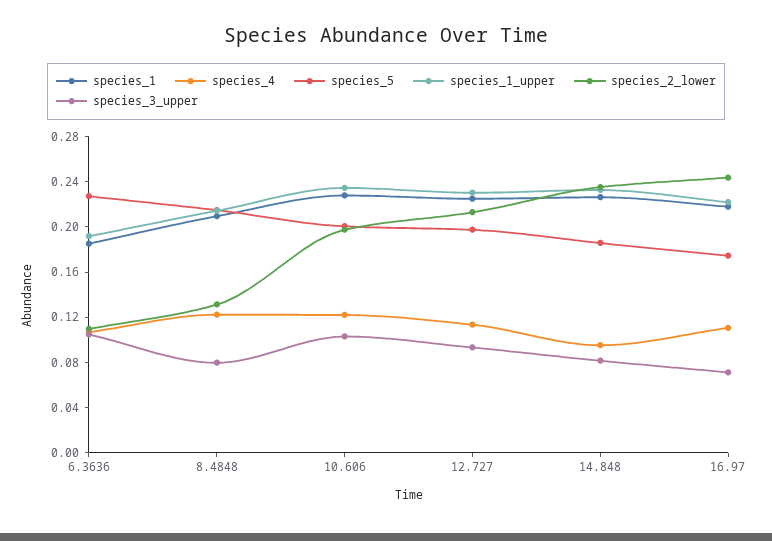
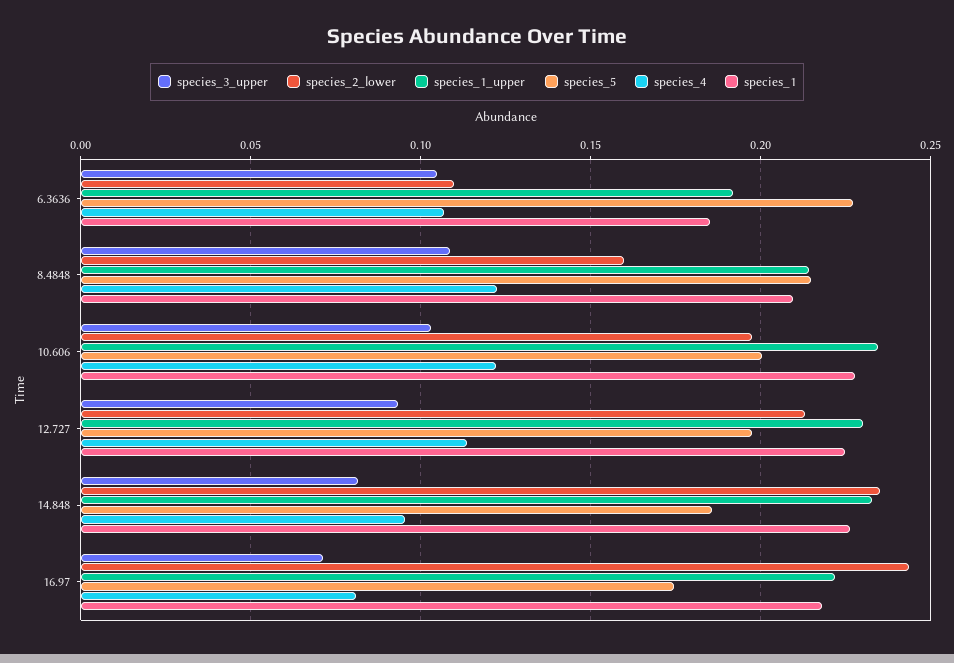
  {
    "species_1": {
      "6.3636": 0.185,
      "8.4848": 0.21,
      "10.606": 0.23,
      "12.727": 0.225,
      "14.848": 0.225,
      "16.97": 0.22
    },
    "species_4": {
      "6.3636": 0.105,
      "8.4848": 0.12,
      "10.606": 0.12,
      "12.727": 0.115,
      "14.848": 0.095,
-     "16.97": 0.11
+     "16.97": 0.08
    },
    "species_5": {
      "6.3636": 0.225,
      "8.4848": 0.215,
      "10.606": 0.2,
      "12.727": 0.195,
      "14.848": 0.185,
      "16.97": 0.175
    },
    "species_1_upper": {
      "6.3636": 0.19,
      "8.4848": 0.215,
      "10.606": 0.235,
      "12.727": 0.23,
      "14.848": 0.235,
      "16.97": 0.22
    },
    "species_2_lower": {
      "6.3636": 0.11,
-     "8.4848": 0.13,
+     "8.4848": 0.16,
      "10.606": 0.195,
      "12.727": 0.215,
      "14.848": 0.235,
      "16.97": 0.245
    },
    "species_3_upper": {
      "6.3636": 0.105,
-     "8.4848": 0.08,
+     "8.4848": 0.11,
      "10.606": 0.105,
      "12.727": 0.095,
      "14.848": 0.08,
      "16.97": 0.07
    }
  }

